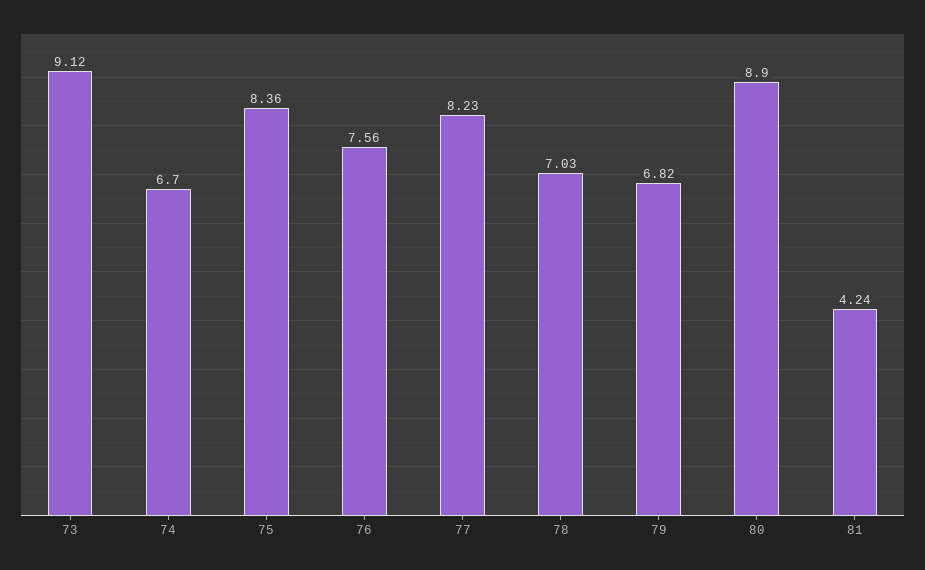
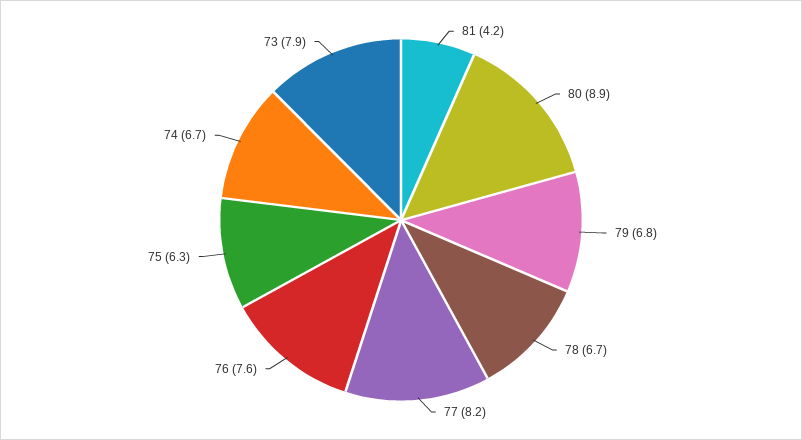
  {
-   "73": 9.12,
+   "73": 7.9,
    "74": 6.7,
-   "75": 8.36,
+   "75": 6.3,
    "76": 7.56,
    "77": 8.23,
-   "78": 7.03,
+   "78": 6.7,
    "79": 6.82,
    "80": 8.9,
    "81": 4.24
  }

